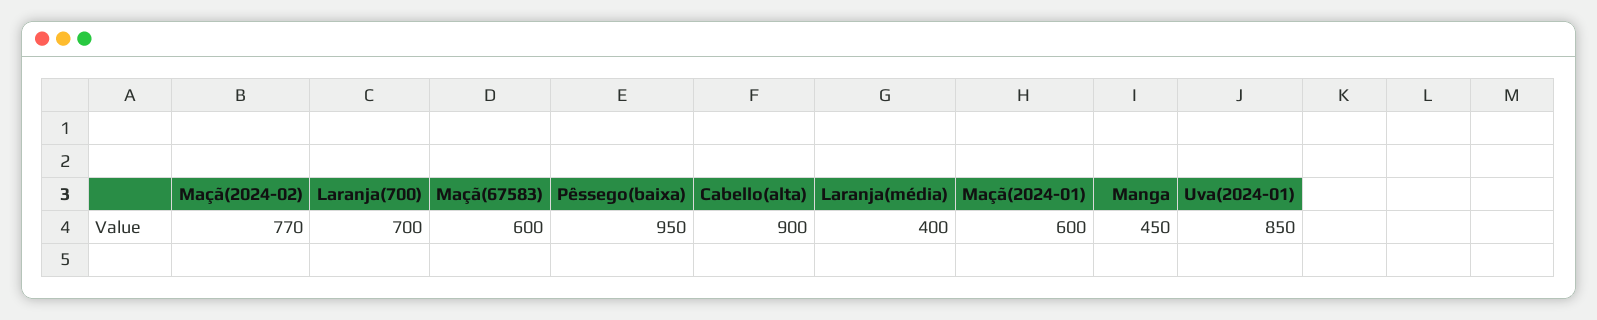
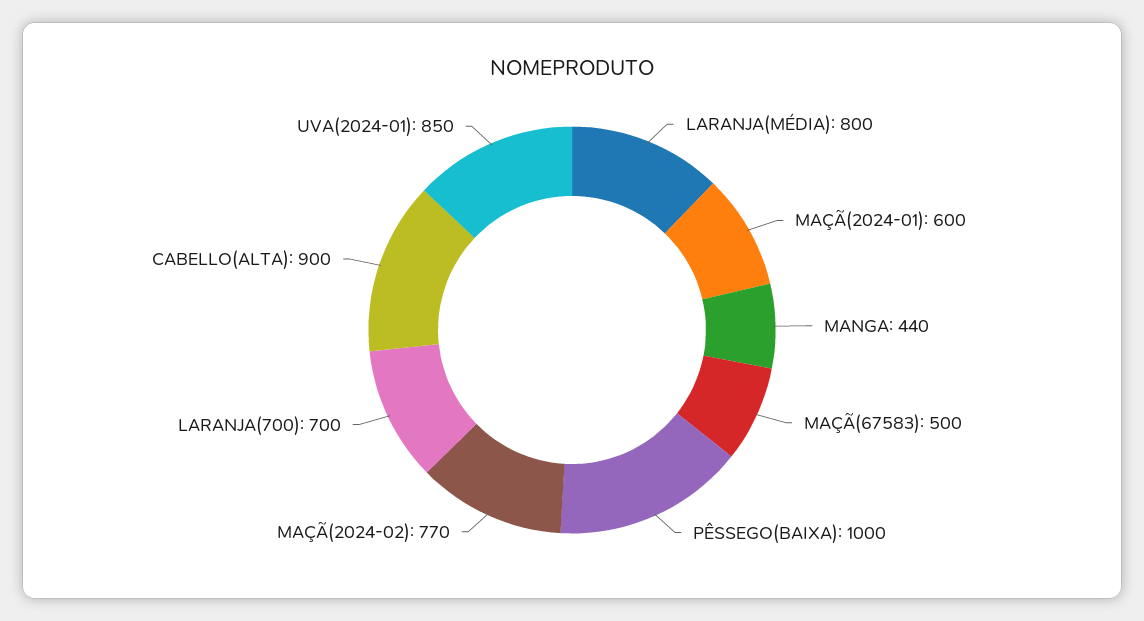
  {
    "Maçã(2024-02)": 770,
    "Laranja(700)": 700,
-   "Maçã(67583)": 600,
+   "Maçã(67583)": 500,
-   "Pêssego(baixa)": 950,
+   "Pêssego(baixa)": 1000,
    "Cabello(alta)": 900,
-   "Laranja(média)": 400,
+   "Laranja(média)": 800,
    "Maçã(2024-01)": 600,
-   "Manga": 450,
+   "Manga": 440,
    "Uva(2024-01)": 850
  }

